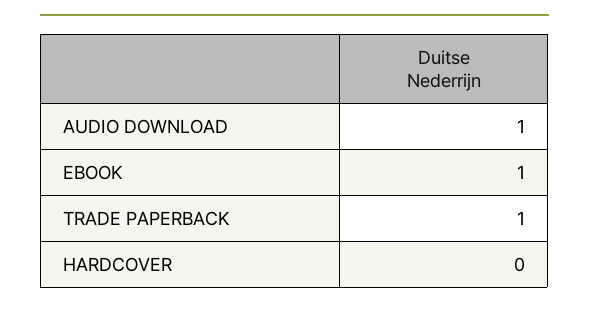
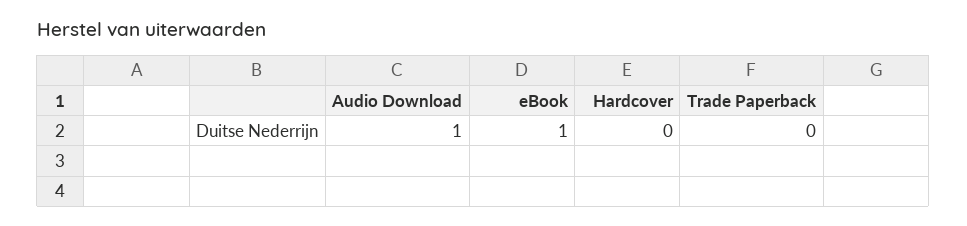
  {
    "AUDIO DOWNLOAD": 1,
    "EBOOK": 1,
-   "TRADE PAPERBACK": 1,
+   "TRADE PAPERBACK": 0,
    "HARDCOVER": 0
  }

